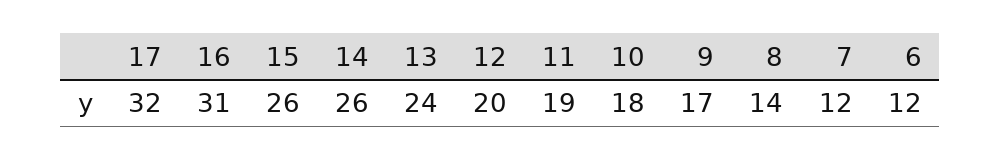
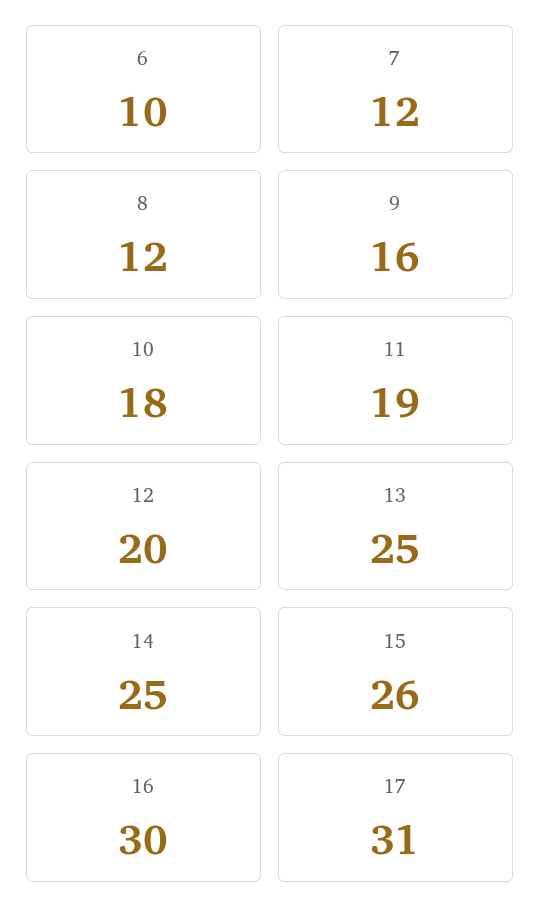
  {
-   "17": 32,
+   "17": 31,
-   "16": 31,
+   "16": 30,
    "15": 26,
-   "14": 26,
+   "14": 25,
-   "13": 24,
+   "13": 25,
    "12": 20,
    "11": 19,
    "10": 18,
-   "9": 17,
+   "9": 16,
-   "8": 14,
+   "8": 12,
    "7": 12,
-   "6": 12
+   "6": 10
  }

